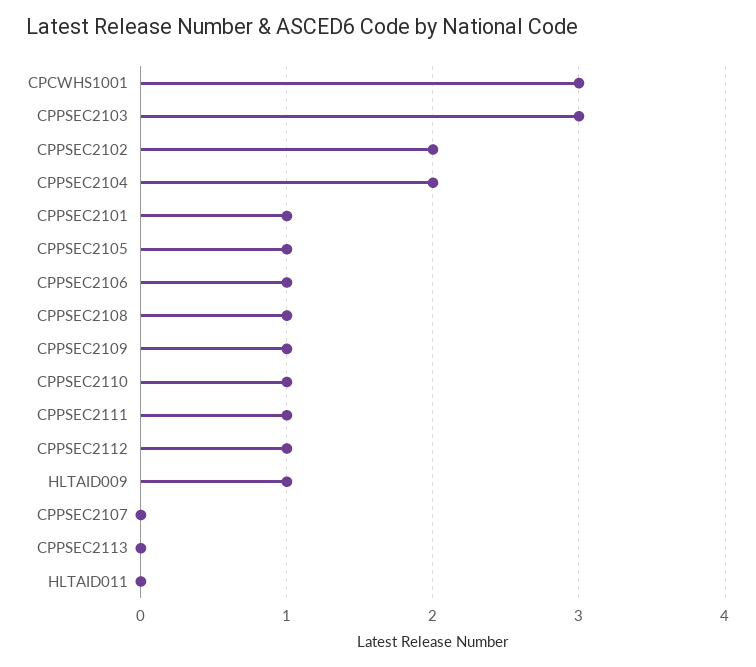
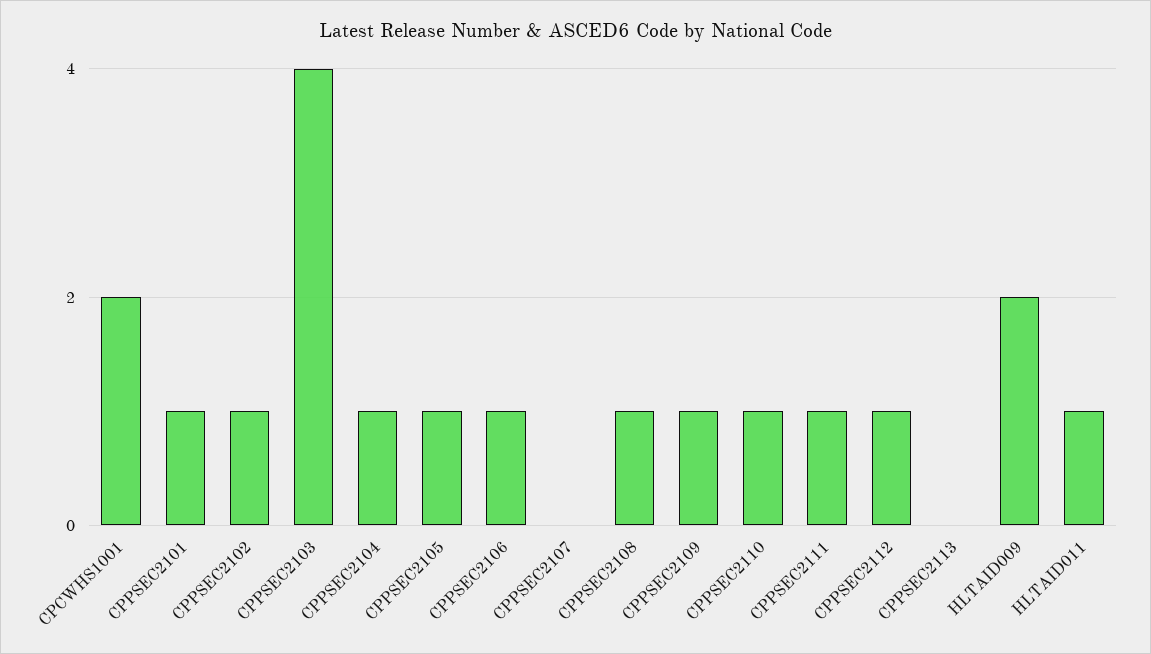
  {
-   "CPCWHS1001": 3,
+   "CPCWHS1001": 2,
-   "CPPSEC2103": 3,
+   "CPPSEC2103": 4,
-   "CPPSEC2102": 2,
+   "CPPSEC2102": 1,
-   "CPPSEC2104": 2,
+   "CPPSEC2104": 1,
    "CPPSEC2101": 1,
    "CPPSEC2105": 1,
    "CPPSEC2106": 1,
    "CPPSEC2108": 1,
    "CPPSEC2109": 1,
    "CPPSEC2110": 1,
    "CPPSEC2111": 1,
    "CPPSEC2112": 1,
-   "HLTAID009": 1,
+   "HLTAID009": 2,
    "CPPSEC2107": 0,
    "CPPSEC2113": 0,
-   "HLTAID011": 0
+   "HLTAID011": 1
  }

